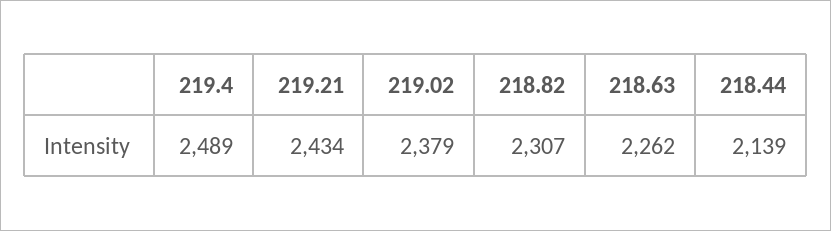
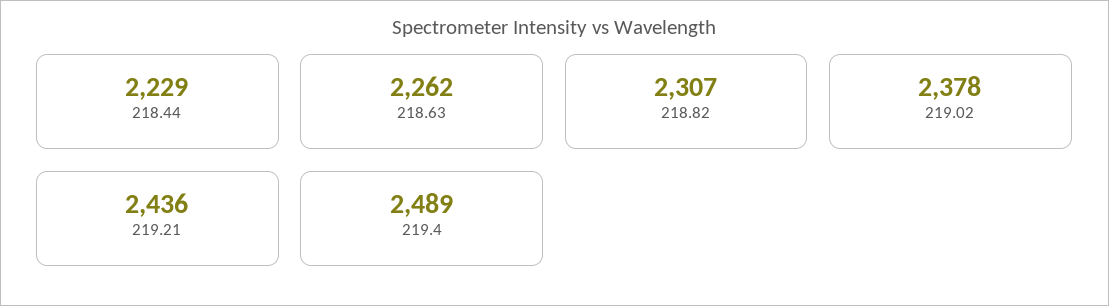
  {
    "219.4": 2489,
-   "219.21": 2434,
+   "219.21": 2436,
-   "219.02": 2379,
+   "219.02": 2378,
    "218.82": 2307,
    "218.63": 2262,
-   "218.44": 2139
+   "218.44": 2229
  }

